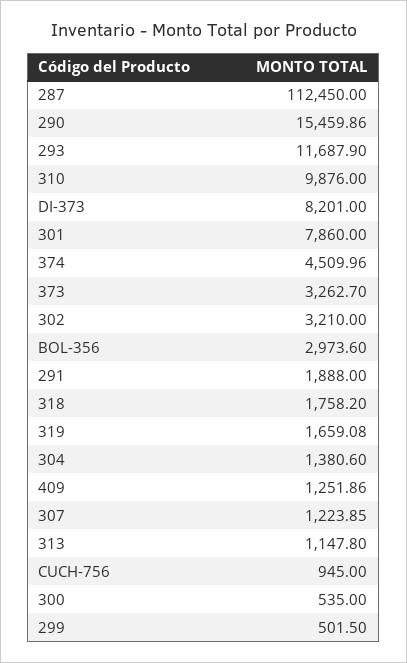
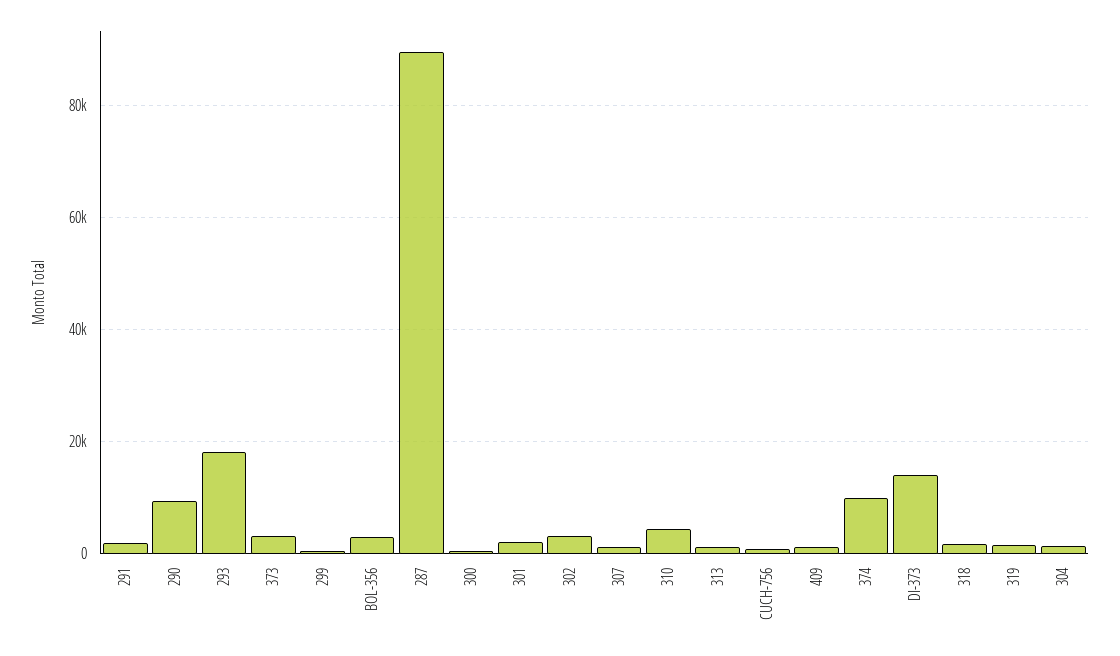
  {
-   "287": 112450,
+   "287": 90000,
-   "290": 15459.86,
+   "290": 10000,
-   "293": 11687.9,
+   "293": 18000,
-   "310": 9876,
+   "310": 4000,
-   "DI-373": 8201,
+   "DI-373": 14000,
-   "301": 7860,
+   "301": 2000,
-   "374": 4509.96,
+   "374": 10000,
    "373": 3262.7,
    "302": 3210,
    "BOL-356": 2973.6,
    "291": 1888,
    "318": 1758.2,
    "319": 1659.08,
    "304": 1380.6,
    "409": 1251.86,
    "307": 1223.85,
    "313": 1147.8,
    "CUCH-756": 945,
    "300": 535,
    "299": 501.5
  }

